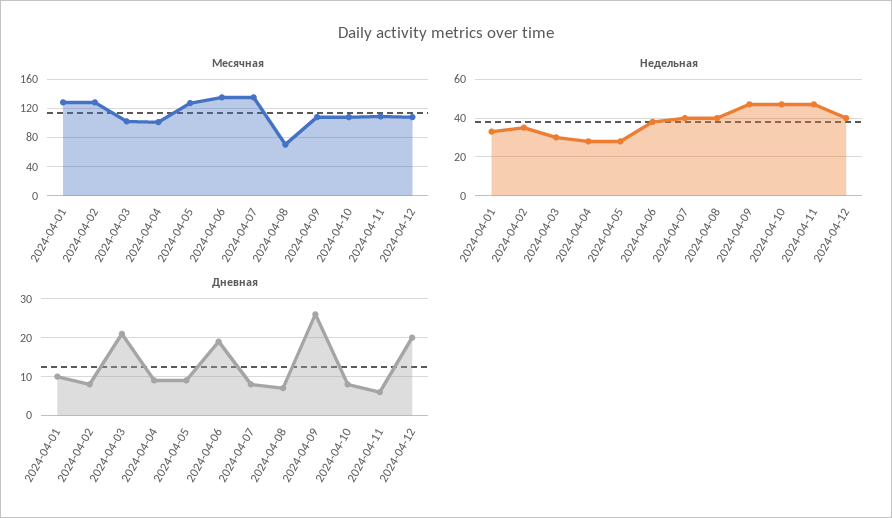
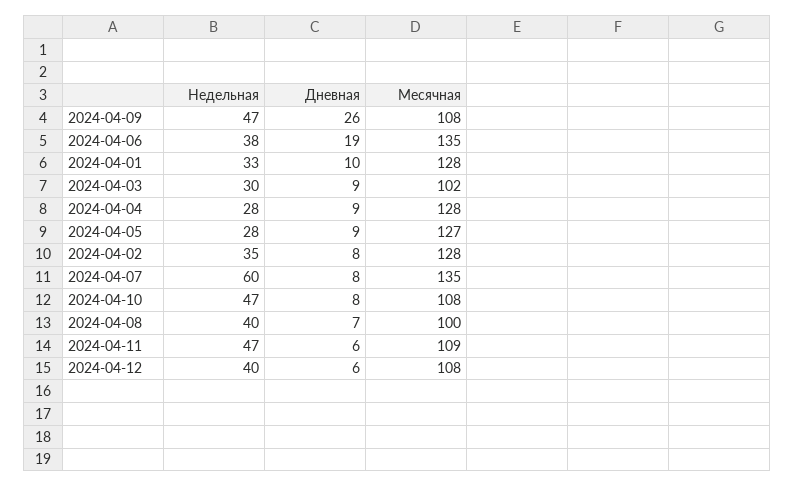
  {
    "Месячная": {
      "2024-04-01": 128,
      "2024-04-02": 128,
      "2024-04-03": 102,
-     "2024-04-04": 100,
+     "2024-04-04": 128,
      "2024-04-05": 127,
      "2024-04-06": 135,
      "2024-04-07": 135,
-     "2024-04-08": 70,
+     "2024-04-08": 100,
      "2024-04-09": 108,
      "2024-04-10": 108,
      "2024-04-11": 109,
      "2024-04-12": 108
    },
    "Недельная": {
      "2024-04-01": 33,
      "2024-04-02": 35,
      "2024-04-03": 30,
      "2024-04-04": 28,
      "2024-04-05": 28,
      "2024-04-06": 38,
-     "2024-04-07": 40,
+     "2024-04-07": 60,
      "2024-04-08": 40,
      "2024-04-09": 47,
      "2024-04-10": 47,
      "2024-04-11": 47,
      "2024-04-12": 40
    },
    "Дневная": {
      "2024-04-01": 10,
      "2024-04-02": 8,
-     "2024-04-03": 20,
+     "2024-04-03": 9,
      "2024-04-04": 9,
      "2024-04-05": 9,
      "2024-04-06": 19,
      "2024-04-07": 8,
      "2024-04-08": 7,
      "2024-04-09": 26,
      "2024-04-10": 8,
      "2024-04-11": 6,
-     "2024-04-12": 20
+     "2024-04-12": 6
    }
  }

